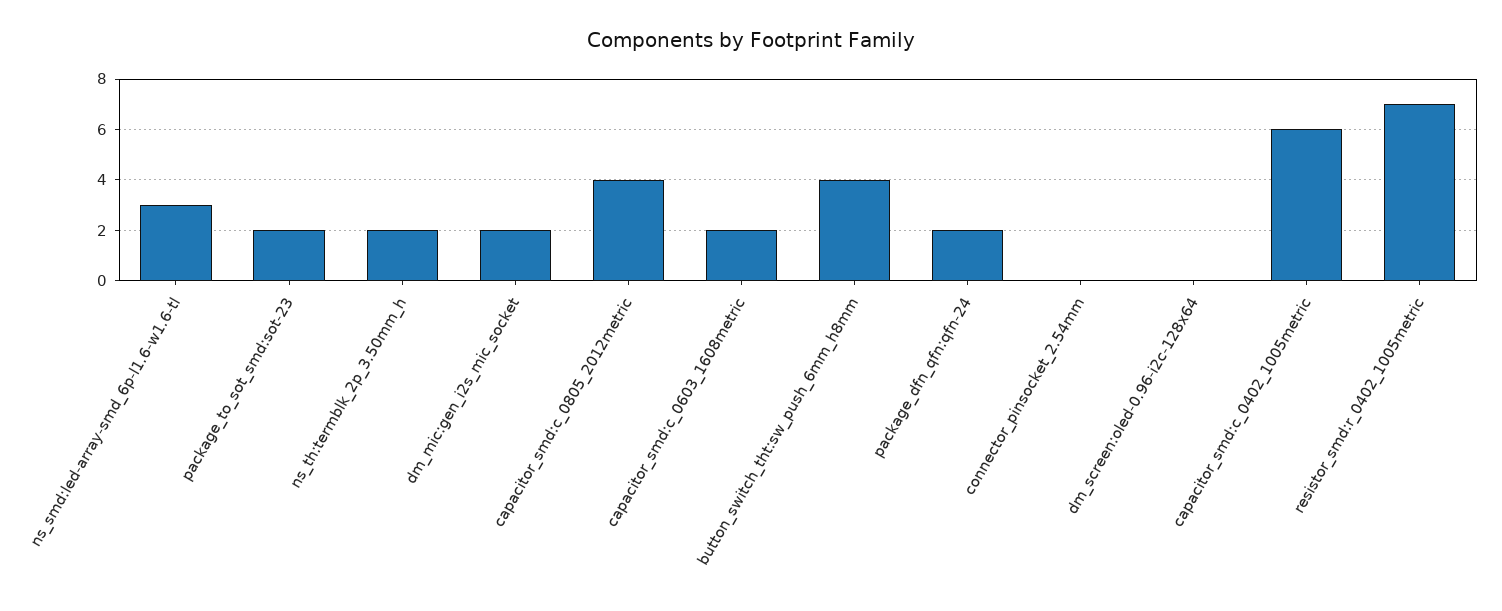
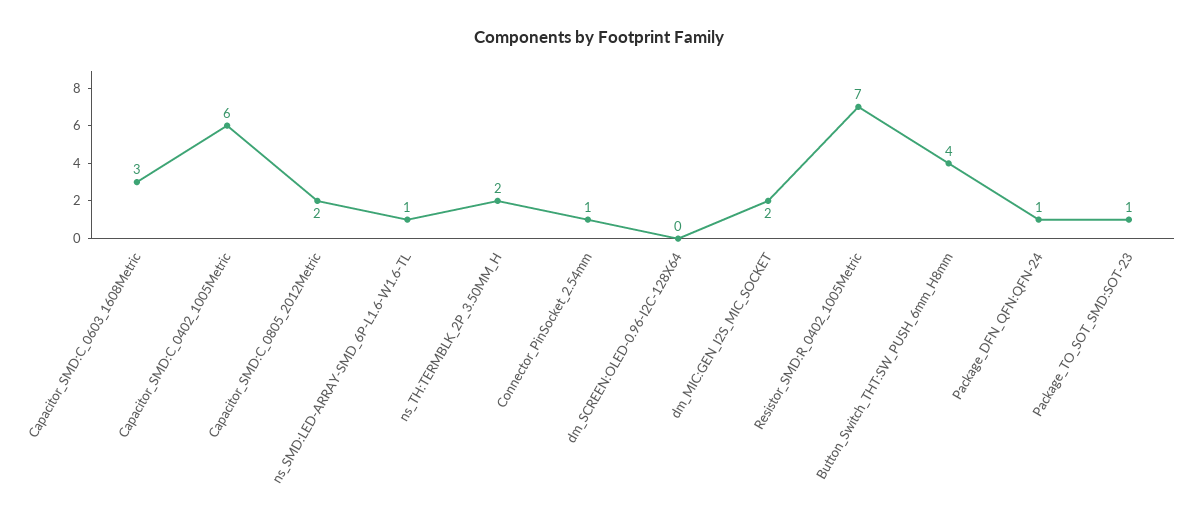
  {
-   "ns_smd:led-array-smd_6p-l1.6-w1.6-tl": 3,
+   "ns_smd:led-array-smd_6p-l1.6-w1.6-tl": 1,
-   "package_to_sot_smd:sot-23": 2,
+   "package_to_sot_smd:sot-23": 1,
    "ns_th:termblk_2p_3.50mm_h": 2,
    "dm_mic:gen_i2s_mic_socket": 2,
-   "capacitor_smd:c_0805_2012metric": 4,
+   "capacitor_smd:c_0805_2012metric": 2,
-   "capacitor_smd:c_0603_1608metric": 2,
+   "capacitor_smd:c_0603_1608metric": 3,
    "button_switch_tht:sw_push_6mm_h8mm": 4,
-   "package_dfn_qfn:qfn-24": 2,
+   "package_dfn_qfn:qfn-24": 1,
-   "connector_pinsocket_2.54mm": 0,
+   "connector_pinsocket_2.54mm": 1,
    "dm_screen:oled-0.96-i2c-128x64": 0,
    "capacitor_smd:c_0402_1005metric": 6,
    "resistor_smd:r_0402_1005metric": 7
  }

